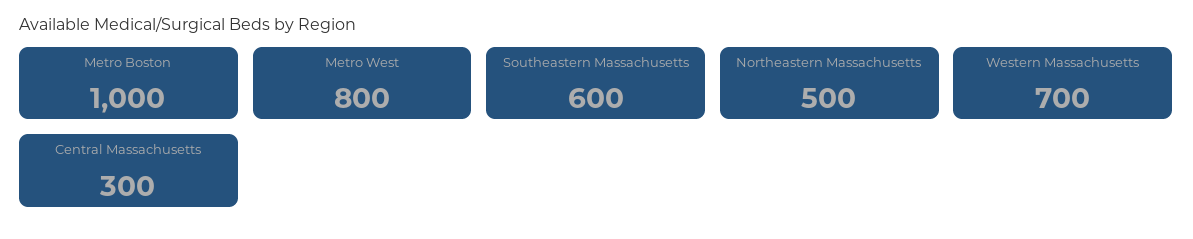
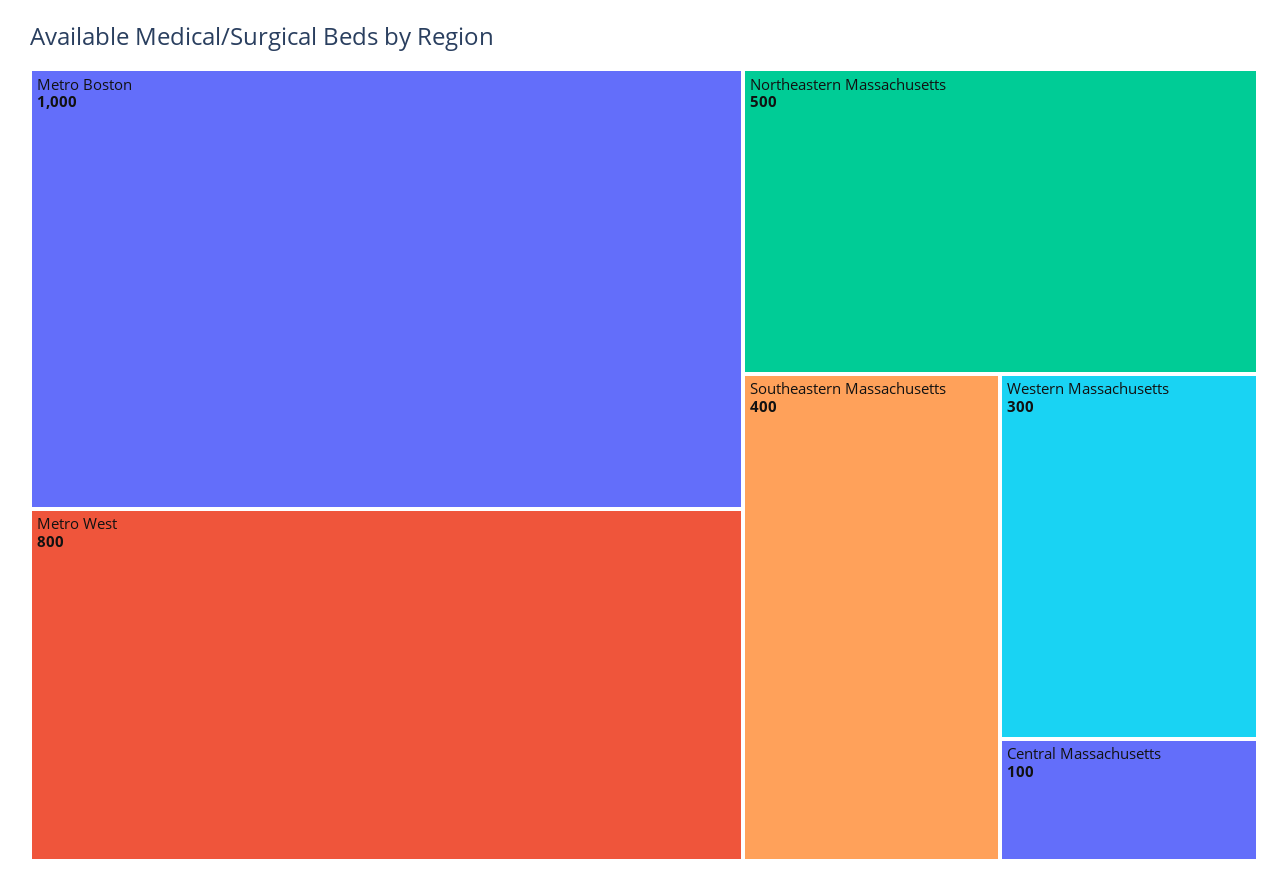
  {
    "Metro Boston": 1000,
    "Metro West": 800,
-   "Southeastern Massachusetts": 600,
+   "Southeastern Massachusetts": 400,
    "Northeastern Massachusetts": 500,
-   "Western Massachusetts": 700,
+   "Western Massachusetts": 300,
-   "Central Massachusetts": 300
+   "Central Massachusetts": 100
  }

